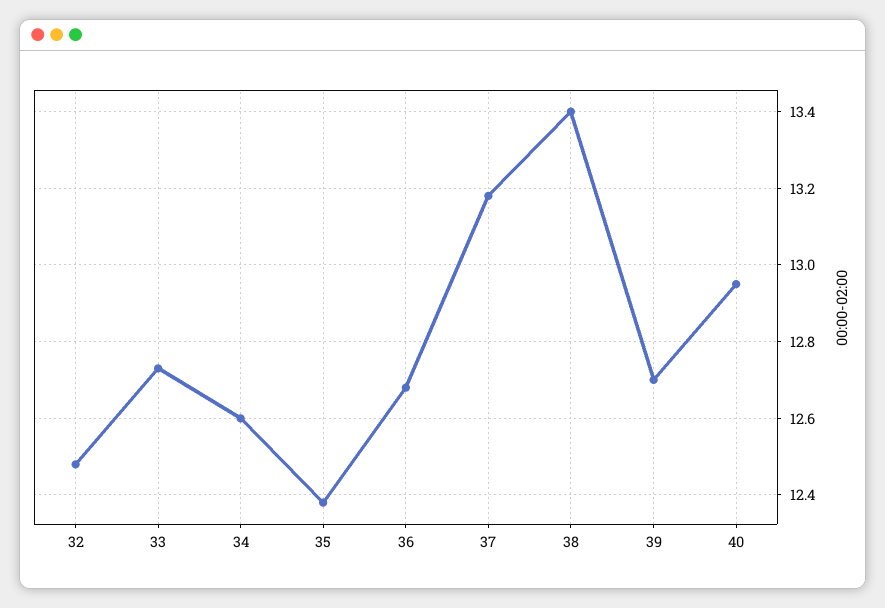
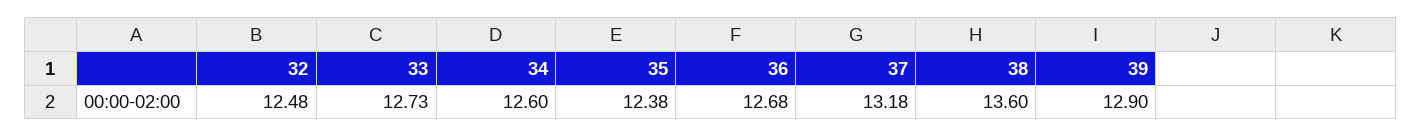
  {
    "32": 12.48,
    "33": 12.73,
    "34": 12.6,
    "35": 12.38,
    "36": 12.68,
    "37": 13.18,
-   "38": 13.4,
+   "38": 13.6,
-   "39": 12.7,
+   "39": 12.9
-   "40": 12.95
  }

